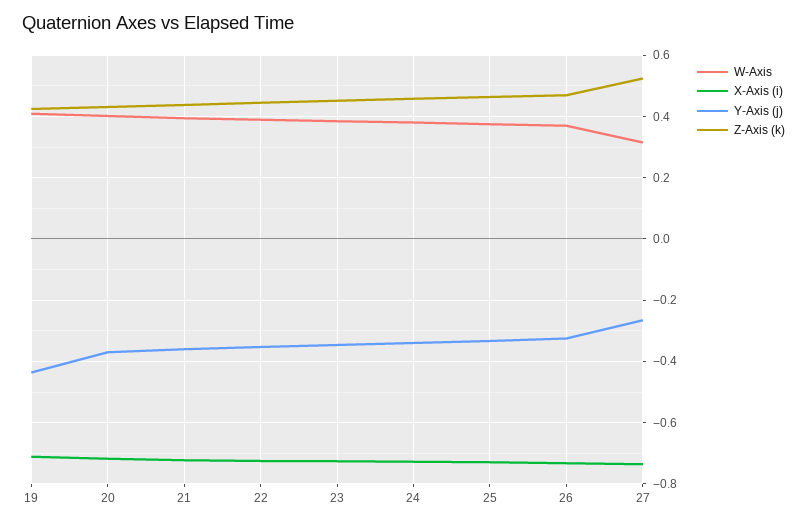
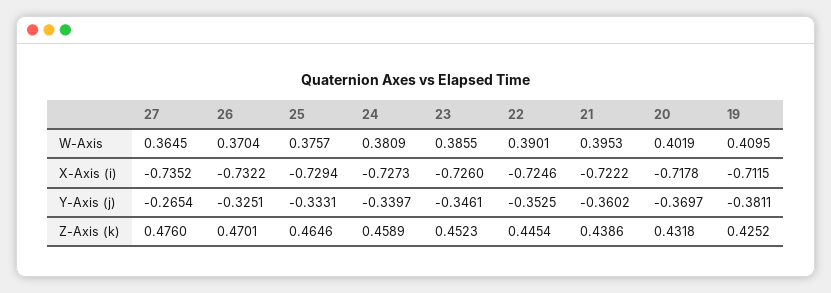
  {
    "W-Axis": {
      "19": 0.4095,
      "20": 0.4019,
      "21": 0.3953,
      "22": 0.3901,
      "23": 0.3855,
      "24": 0.3809,
      "25": 0.3757,
      "26": 0.3704,
-     "27": 0.32
+     "27": 0.3645
    },
    "X-Axis (i)": {
      "19": -0.7115,
      "20": -0.7178,
      "21": -0.7222,
      "22": -0.7246,
      "23": -0.726,
      "24": -0.7273,
      "25": -0.7294,
      "26": -0.7322,
      "27": -0.7352
    },
    "Y-Axis (j)": {
-     "19": -0.44,
+     "19": -0.3811,
      "20": -0.3697,
      "21": -0.3602,
      "22": -0.3525,
      "23": -0.3461,
      "24": -0.3397,
      "25": -0.3331,
      "26": -0.3251,
      "27": -0.2654
    },
    "Z-Axis (k)": {
      "19": 0.4252,
      "20": 0.4318,
      "21": 0.4386,
      "22": 0.4454,
      "23": 0.4523,
      "24": 0.4589,
      "25": 0.4646,
      "26": 0.4701,
-     "27": 0.52
+     "27": 0.476
    }
  }

